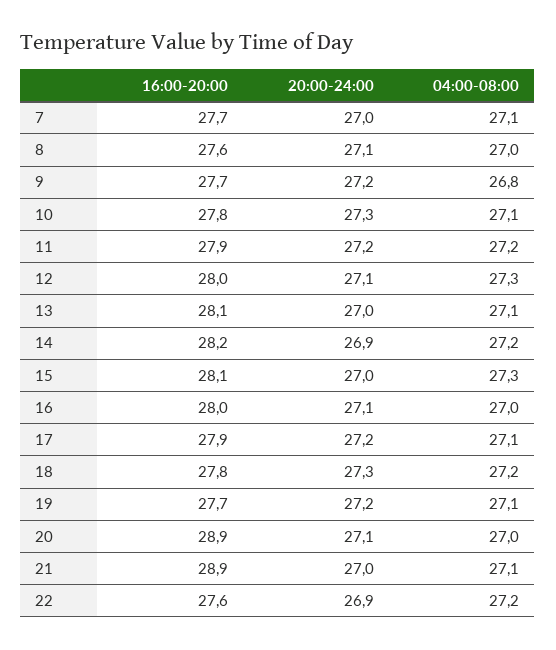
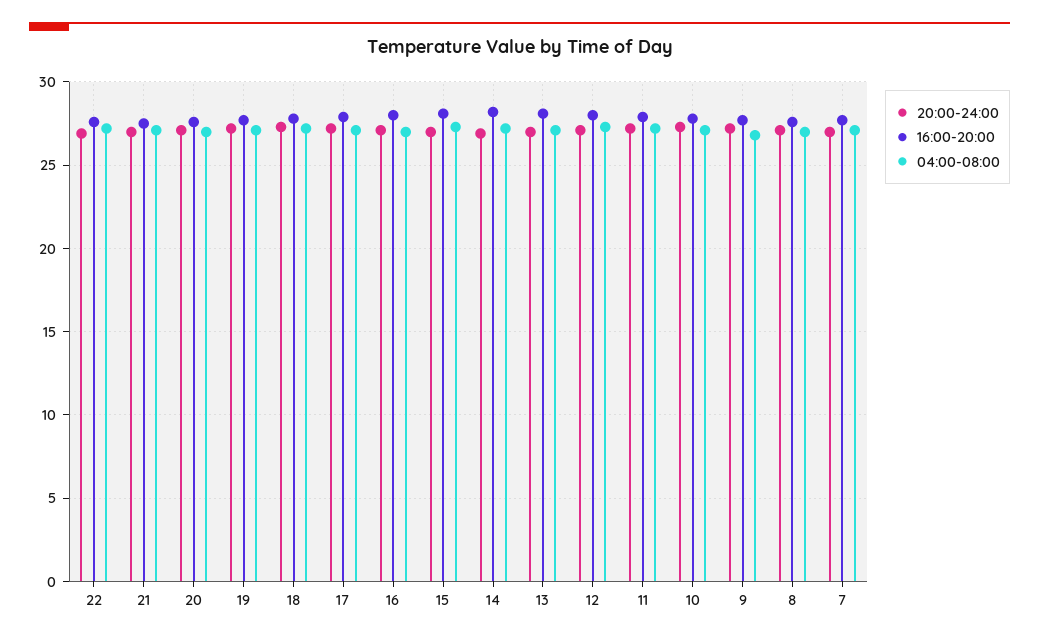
  {
    "16:00-20:00": {
      "7": 27.7,
      "8": 27.6,
      "9": 27.7,
      "10": 27.8,
      "11": 27.9,
      "12": 28,
      "13": 28.1,
      "14": 28.2,
      "15": 28.1,
      "16": 28,
      "17": 27.9,
      "18": 27.8,
      "19": 27.7,
-     "20": 28.9,
+     "20": 27.5,
-     "21": 28.9,
+     "21": 27.5,
      "22": 27.6
    },
    "20:00-24:00": {
      "7": 27,
      "8": 27.1,
      "9": 27.2,
      "10": 27.3,
      "11": 27.2,
      "12": 27.1,
      "13": 27,
      "14": 26.9,
      "15": 27,
      "16": 27.1,
      "17": 27.2,
      "18": 27.3,
      "19": 27.2,
      "20": 27.1,
      "21": 27,
      "22": 26.9
    },
    "04:00-08:00": {
      "7": 27.1,
      "8": 27,
      "9": 26.8,
      "10": 27.1,
      "11": 27.2,
      "12": 27.3,
      "13": 27.1,
      "14": 27.2,
      "15": 27.3,
      "16": 27,
      "17": 27.1,
      "18": 27.2,
      "19": 27.1,
      "20": 27,
      "21": 27.1,
      "22": 27.2
    }
  }

